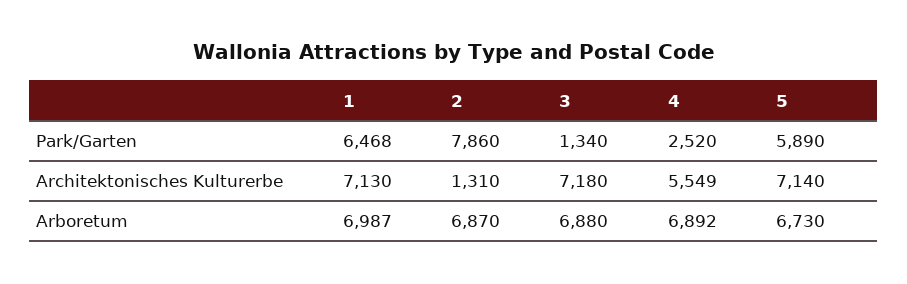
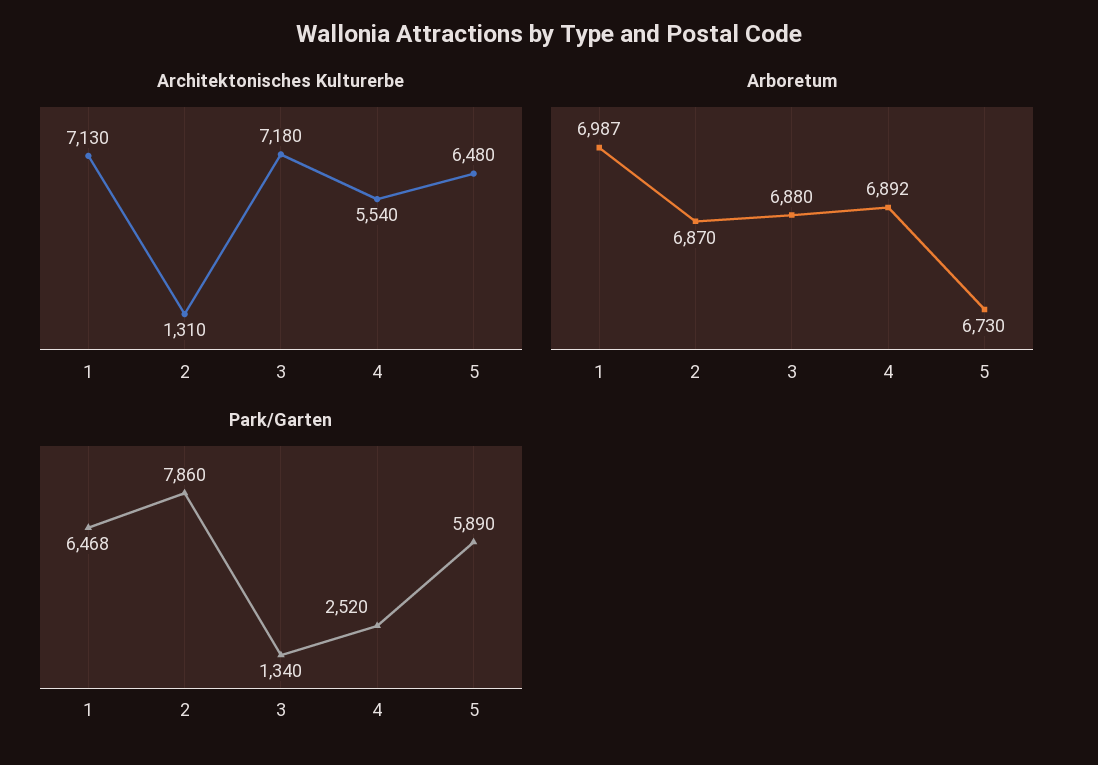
  {
    "Park/Garten": {
      "1": 6468,
      "2": 7860,
      "3": 1340,
      "4": 2520,
      "5": 5890
    },
    "Architektonisches Kulturerbe": {
      "1": 7130,
      "2": 1310,
      "3": 7180,
-     "4": 5549,
+     "4": 5540,
-     "5": 7140
+     "5": 6480
    },
    "Arboretum": {
      "1": 6987,
      "2": 6870,
      "3": 6880,
      "4": 6892,
      "5": 6730
    }
  }

